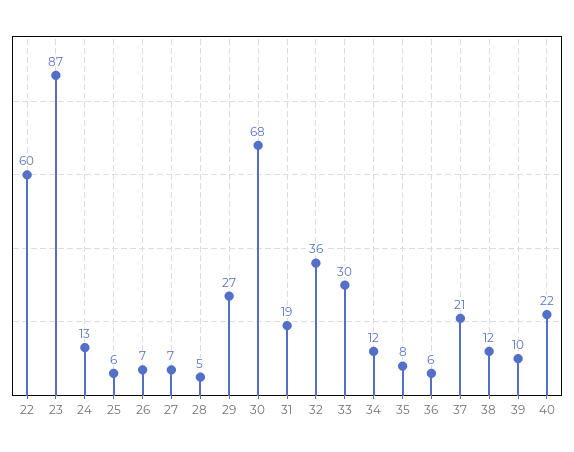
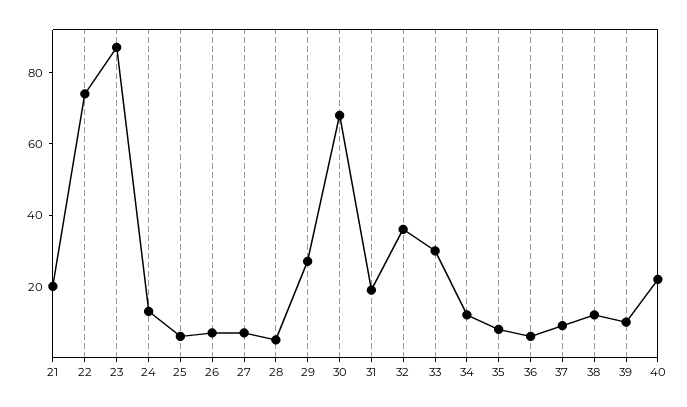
  {
-   "22": 60,
+   "22": 75,
    "23": 87,
    "24": 13,
    "25": 6,
    "26": 7,
    "27": 7,
    "28": 5,
    "29": 27,
    "30": 68,
    "31": 19,
    "32": 36,
    "33": 30,
    "34": 12,
    "35": 8,
    "36": 6,
-   "37": 21,
+   "37": 10,
    "38": 12,
    "39": 10,
-   "40": 22
+   "40": 22,
+   "21": 20
  }

